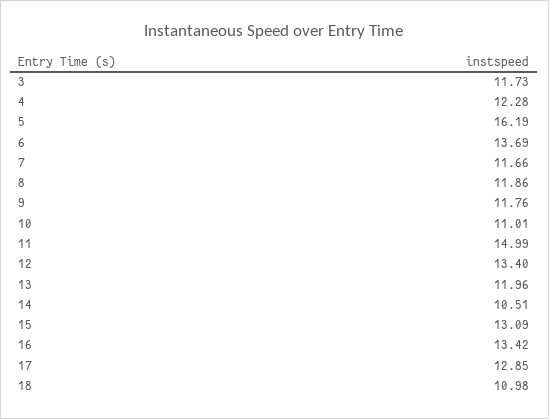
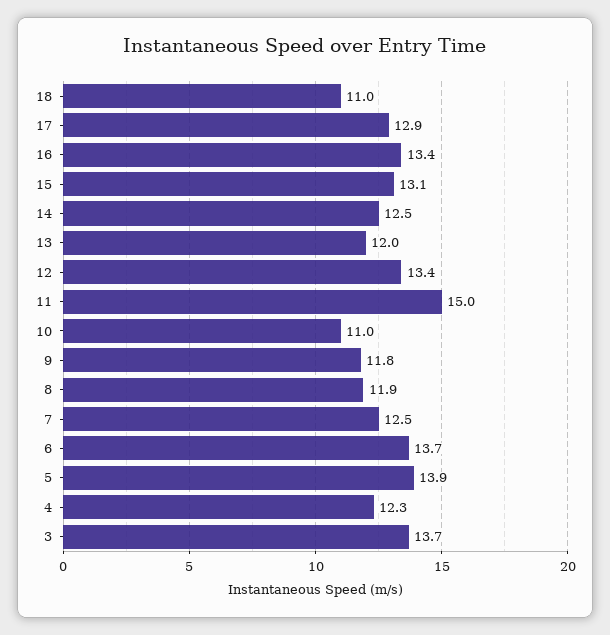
  {
-   "3": 11.73,
+   "3": 13.7,
    "4": 12.28,
-   "5": 16.19,
+   "5": 13.9,
    "6": 13.69,
-   "7": 11.66,
+   "7": 12.5,
    "8": 11.86,
    "9": 11.76,
    "10": 11.01,
    "11": 14.99,
    "12": 13.4,
    "13": 11.96,
-   "14": 10.51,
+   "14": 12.5,
    "15": 13.09,
    "16": 13.42,
    "17": 12.85,
    "18": 10.98
  }

